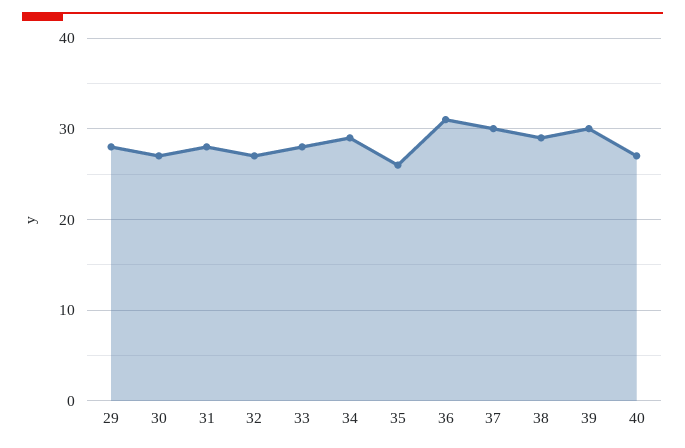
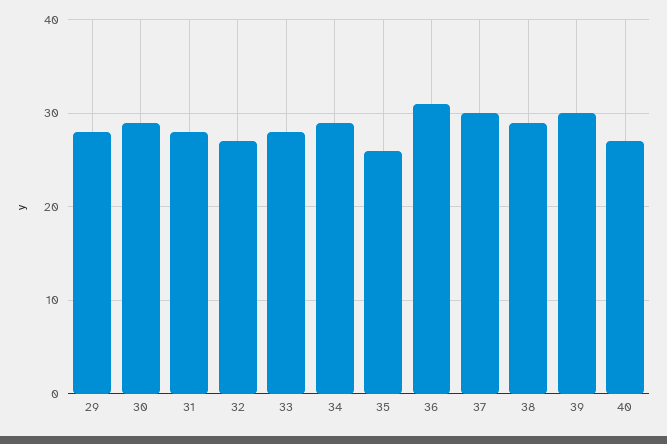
  {
    "29": 28,
-   "30": 27,
+   "30": 29,
    "31": 28,
    "32": 27,
    "33": 28,
    "34": 29,
    "35": 26,
    "36": 31,
    "37": 30,
    "38": 29,
    "39": 30,
    "40": 27
  }

